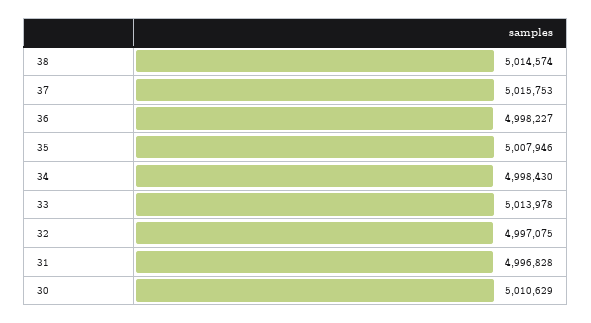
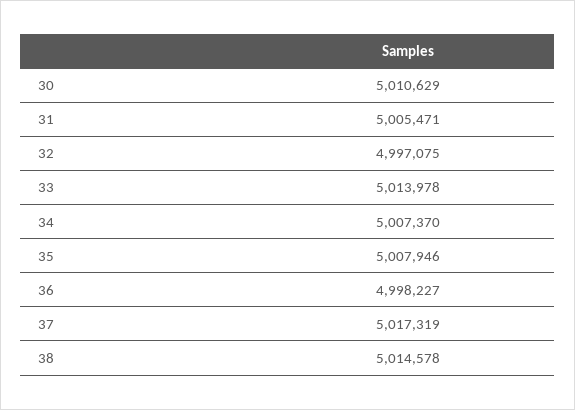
  {
-   "38": 5014574,
+   "38": 5014578,
-   "37": 5015753,
+   "37": 5017319,
    "36": 4998227,
    "35": 5007946,
-   "34": 4998430,
+   "34": 5007370,
    "33": 5013978,
    "32": 4997075,
-   "31": 4996828,
+   "31": 5005471,
    "30": 5010629
  }

